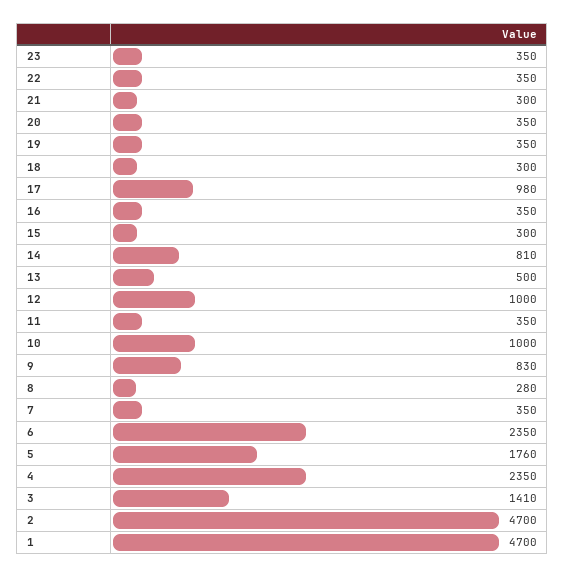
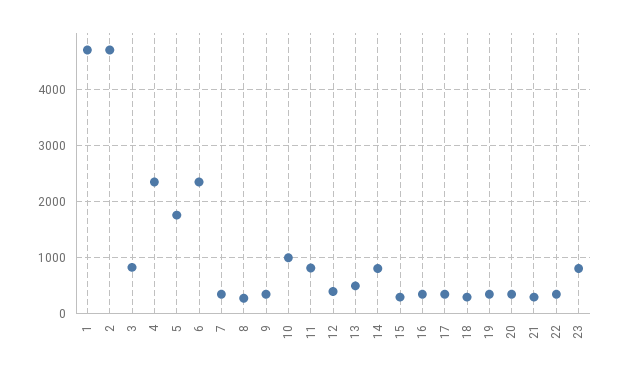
  {
-   "23": 350,
+   "23": 800,
    "22": 350,
    "21": 300,
    "20": 350,
    "19": 350,
    "18": 300,
-   "17": 980,
+   "17": 400,
    "16": 350,
    "15": 300,
    "14": 810,
    "13": 500,
-   "12": 1000,
+   "12": 400,
-   "11": 350,
+   "11": 800,
    "10": 1000,
-   "9": 830,
+   "9": 400,
    "8": 280,
    "7": 350,
    "6": 2350,
    "5": 1760,
    "4": 2350,
-   "3": 1410,
+   "3": 800,
    "2": 4700,
    "1": 4700
  }

